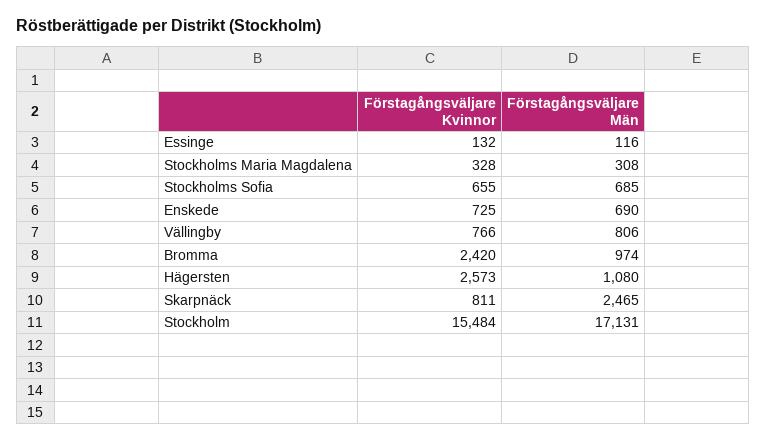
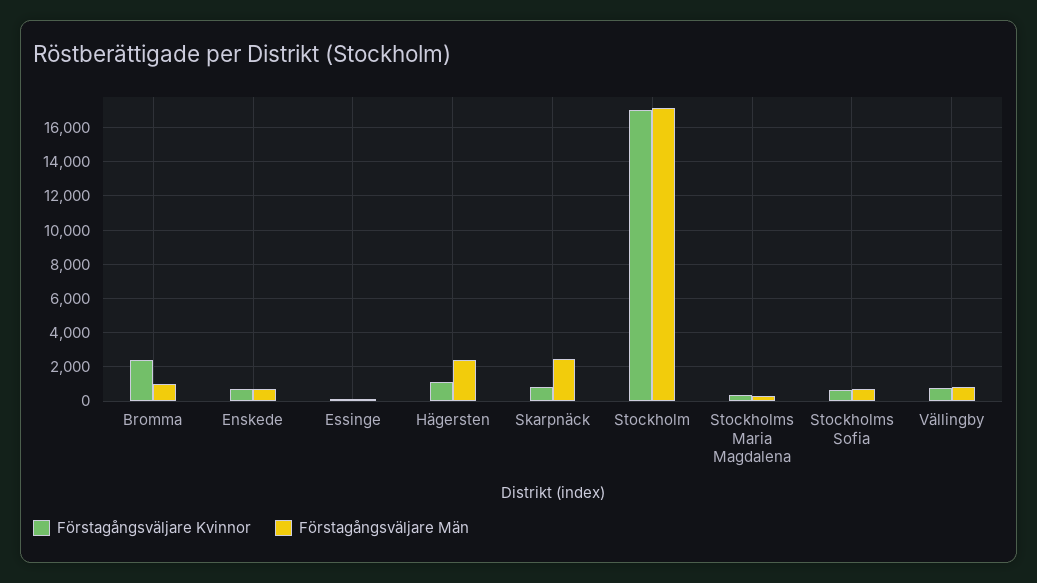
  {
    "Förstagångsväljare Kvinnor": {
      "Essinge": 132,
      "Stockholms Maria Magdalena": 328,
      "Stockholms Sofia": 655,
      "Enskede": 725,
      "Vällingby": 766,
      "Bromma": 2420,
-     "Hägersten": 2573,
+     "Hägersten": 1000,
      "Skarpnäck": 811,
-     "Stockholm": 15484
+     "Stockholm": 17000
    },
    "Förstagångsväljare Män": {
      "Essinge": 116,
      "Stockholms Maria Magdalena": 308,
      "Stockholms Sofia": 685,
      "Enskede": 690,
      "Vällingby": 806,
      "Bromma": 974,
-     "Hägersten": 1080,
+     "Hägersten": 2500,
      "Skarpnäck": 2465,
      "Stockholm": 17131
    }
  }

